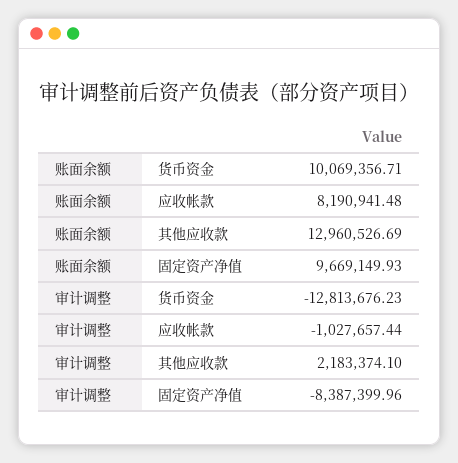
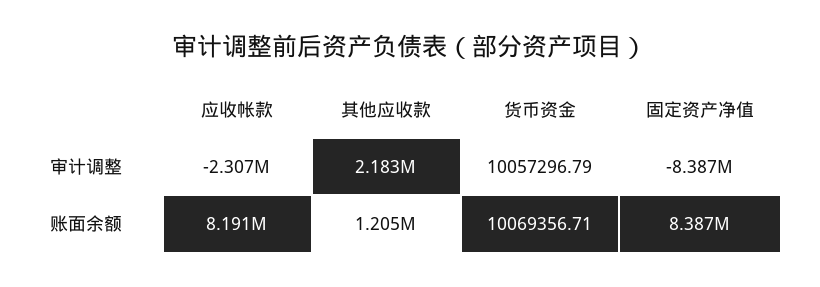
  {
    "账面余额": {
      "货币资金": 10069356.71,
      "应收帐款": 8190941.48,
-     "其他应收款": 12960526.69,
+     "其他应收款": 1205000,
-     "固定资产净值": 9669149.93
+     "固定资产净值": 8387000
    },
    "审计调整": {
-     "货币资金": -12813676.23,
+     "货币资金": 10057296.79,
-     "应收帐款": -1027657.44,
+     "应收帐款": -2307000,
      "其他应收款": 2183374.1,
      "固定资产净值": -8387399.96
    }
  }

